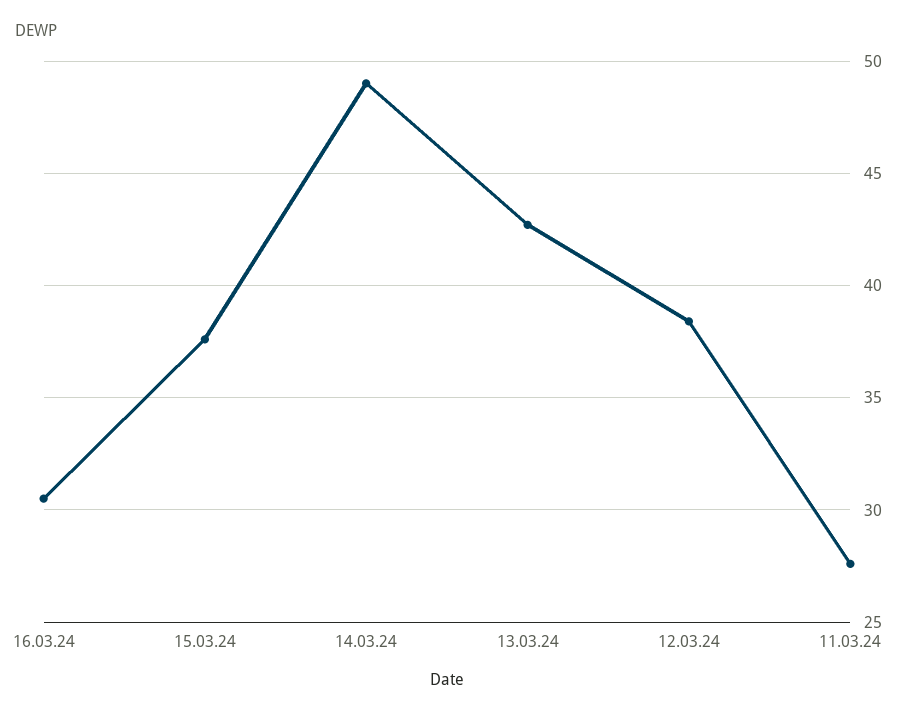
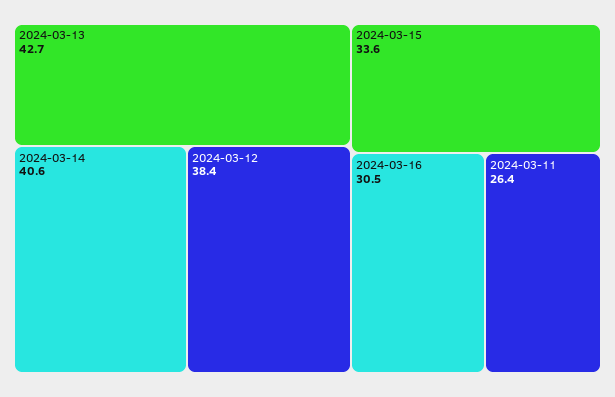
  {
    "16.03.24": 30.5,
-   "15.03.24": 37.5,
+   "15.03.24": 33.6,
-   "14.03.24": 49,
+   "14.03.24": 40.6,
    "13.03.24": 42.7,
    "12.03.24": 38.4,
-   "11.03.24": 27.5
+   "11.03.24": 26.4
  }

